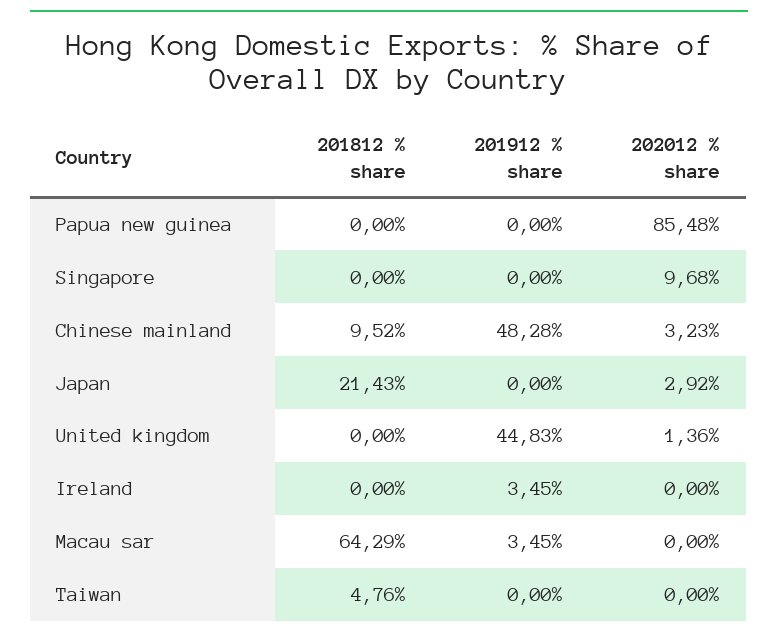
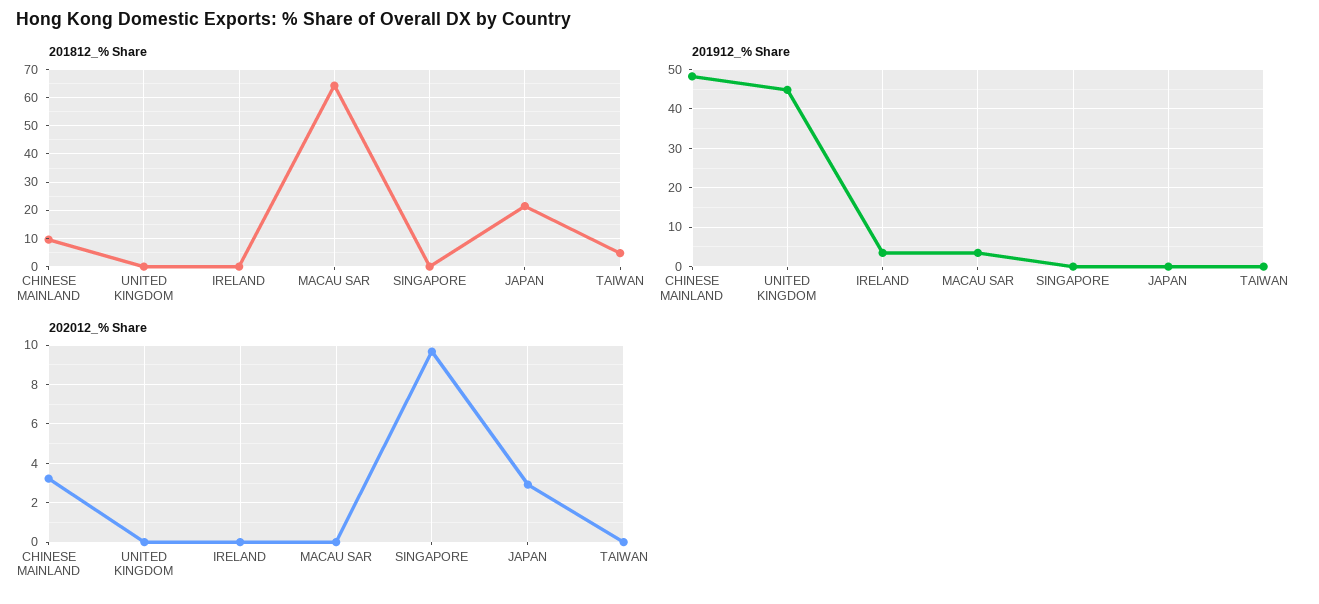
  {
    "201812 % share": {
-     "Papua new guinea": 0,
      "Singapore": 0,
      "Chinese mainland": 9.52,
      "Japan": 21.43,
      "United kingdom": 0,
      "Ireland": 0,
      "Macau sar": 64.29,
      "Taiwan": 4.76
    },
    "201912 % share": {
-     "Papua new guinea": 0,
      "Singapore": 0,
      "Chinese mainland": 48.28,
      "Japan": 0,
      "United kingdom": 44.83,
      "Ireland": 3.45,
      "Macau sar": 3.45,
      "Taiwan": 0
    },
    "202012 % share": {
-     "Papua new guinea": 85.48,
      "Singapore": 9.68,
      "Chinese mainland": 3.23,
      "Japan": 2.92,
-     "United kingdom": 1.36,
+     "United kingdom": 0,
      "Ireland": 0,
      "Macau sar": 0,
      "Taiwan": 0
    }
  }

